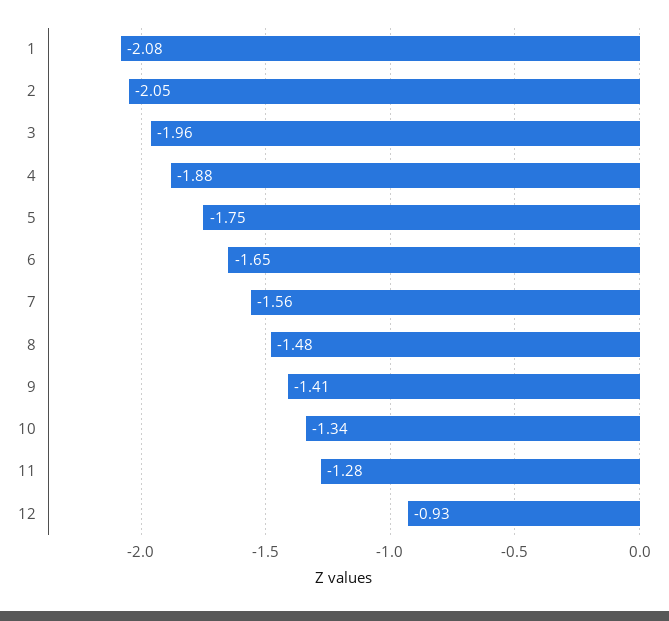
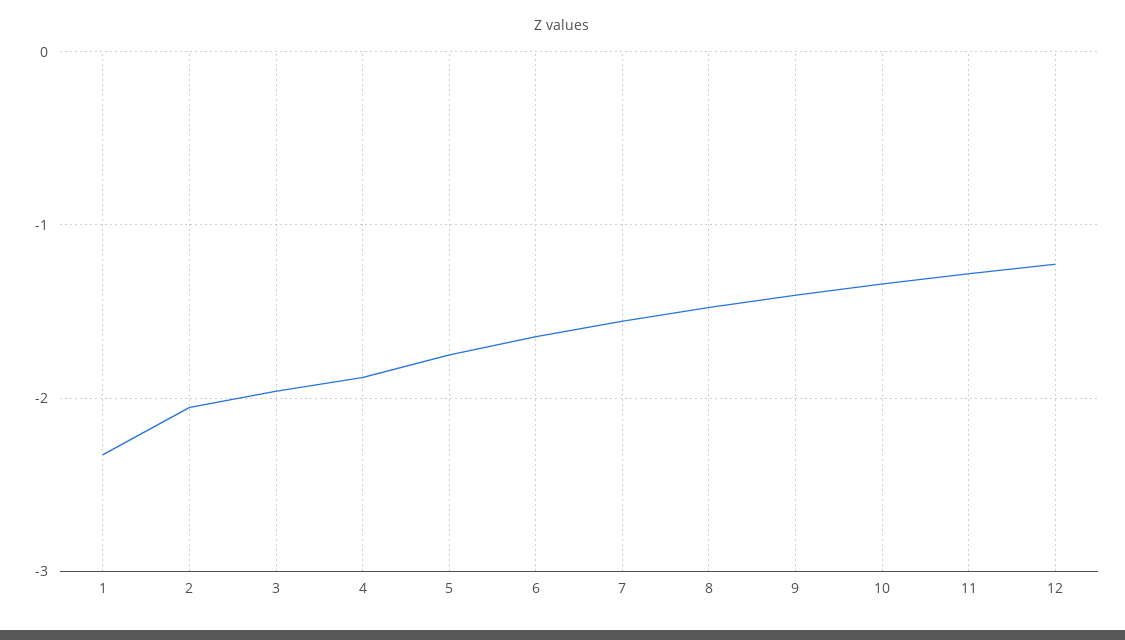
  {
-   "1": -2.08,
+   "1": -2.3,
    "2": -2.05,
    "3": -1.96,
    "4": -1.88,
    "5": -1.75,
    "6": -1.65,
    "7": -1.56,
    "8": -1.48,
    "9": -1.41,
    "10": -1.34,
    "11": -1.28,
-   "12": -0.93
+   "12": -1.2
  }

